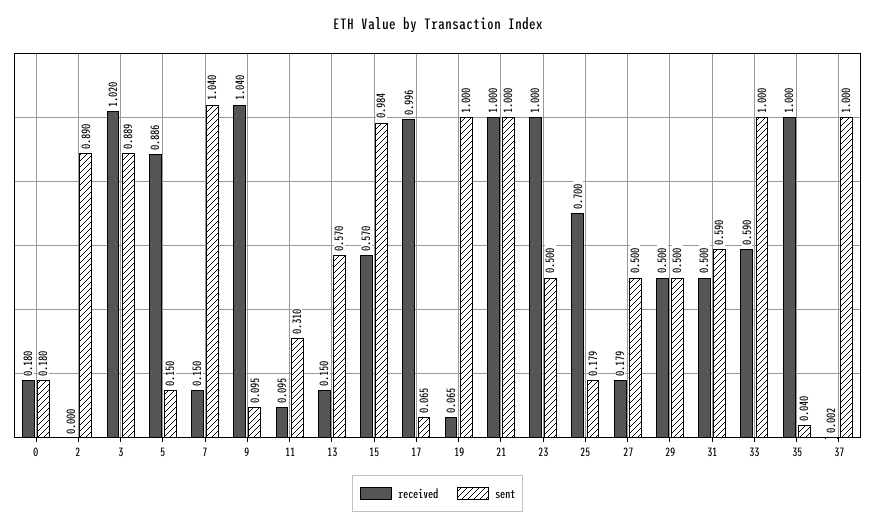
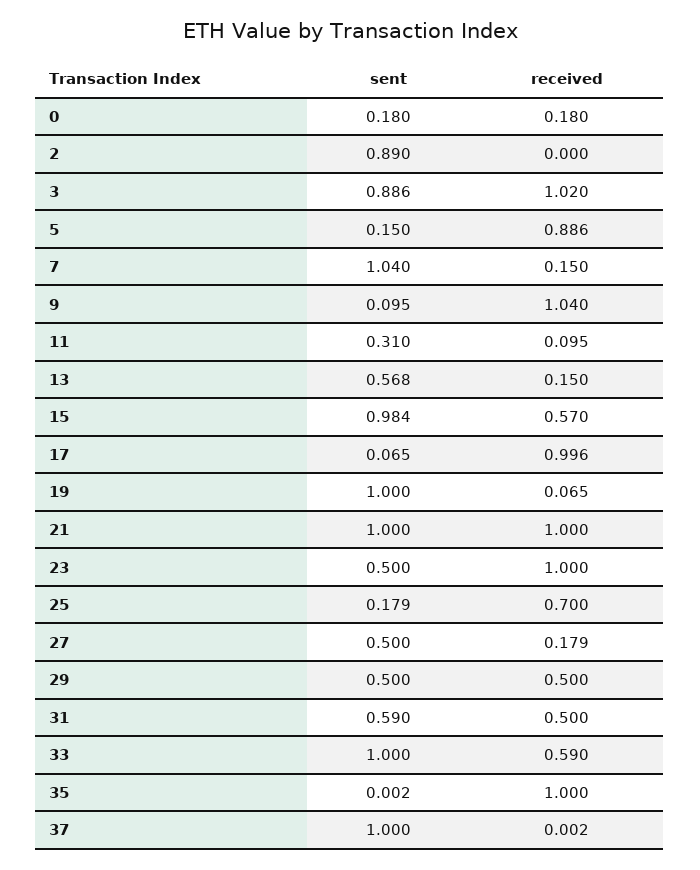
  {
    "received": {
      "0": 0.18,
      "2": 0,
      "3": 1.02,
      "5": 0.886,
      "7": 0.15,
      "9": 1.04,
      "11": 0.095,
      "13": 0.15,
      "15": 0.57,
      "17": 0.996,
      "19": 0.065,
      "21": 1,
      "23": 1,
      "25": 0.7,
      "27": 0.179,
      "29": 0.5,
      "31": 0.5,
      "33": 0.59,
      "35": 1,
      "37": 0.002
    },
    "sent": {
      "0": 0.18,
      "2": 0.89,
-     "3": 0.889,
+     "3": 0.886,
      "5": 0.15,
      "7": 1.04,
      "9": 0.095,
      "11": 0.31,
-     "13": 0.57,
+     "13": 0.568,
      "15": 0.984,
      "17": 0.065,
      "19": 1,
      "21": 1,
      "23": 0.5,
      "25": 0.179,
      "27": 0.5,
      "29": 0.5,
      "31": 0.59,
      "33": 1,
-     "35": 0.04,
+     "35": 0.002,
      "37": 1
    }
  }

